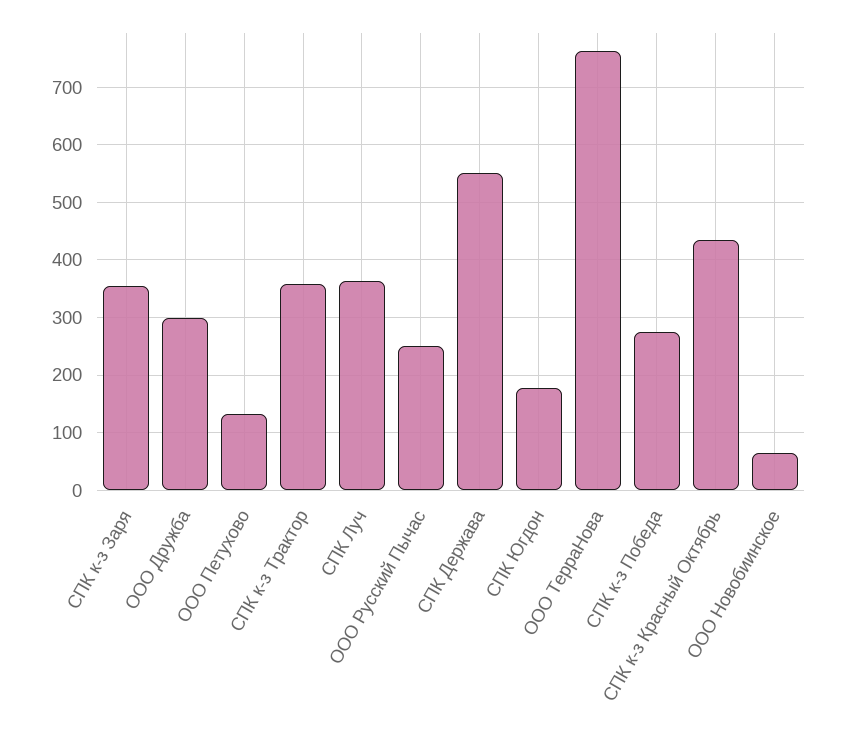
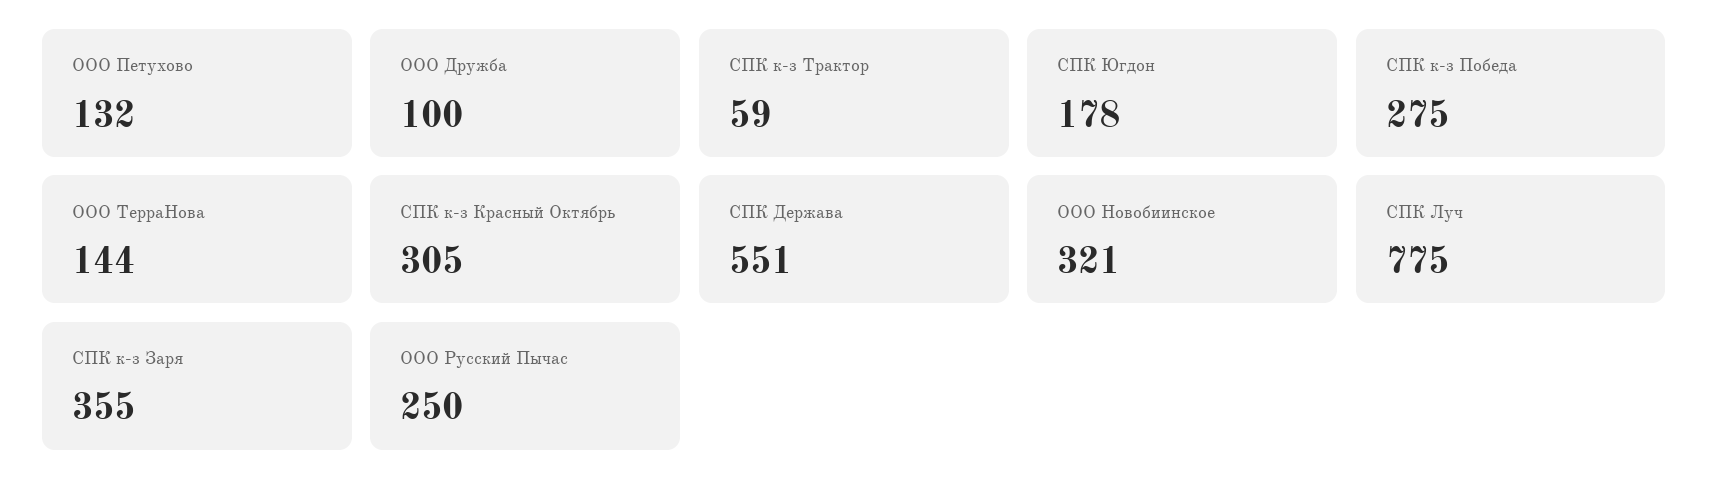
  {
    "СПК к-з Заря": 355,
-   "ООО Дружба": 300,
+   "ООО Дружба": 100,
    "ООО Петухово": 132,
-   "СПК к-з Трактор": 360,
+   "СПК к-з Трактор": 59,
-   "СПК Луч": 360,
+   "СПК Луч": 775,
    "ООО Русский Пычас": 250,
    "СПК Держава": 551,
    "СПК Югдон": 178,
-   "ООО ТерраНова": 760,
+   "ООО ТерраНова": 144,
    "СПК к-з Победа": 275,
-   "СПК к-з Красный Октябрь": 440,
+   "СПК к-з Красный Октябрь": 305,
-   "ООО Новобиинское": 60
+   "ООО Новобиинское": 321
  }

